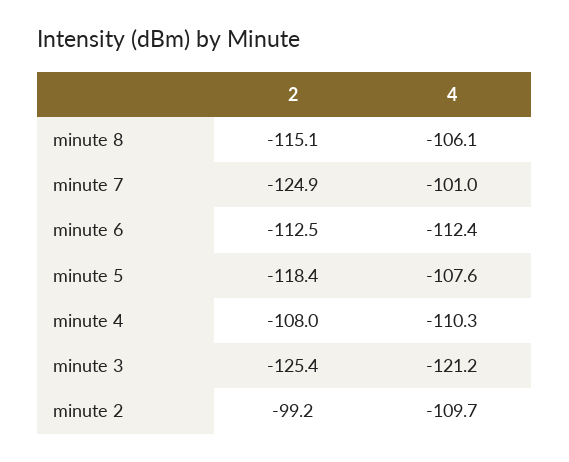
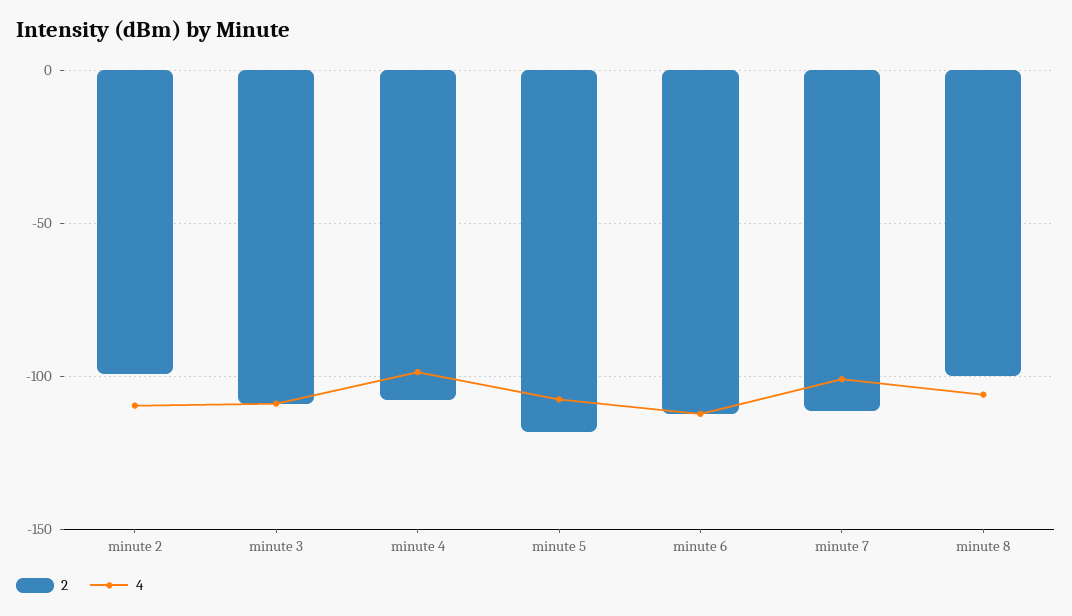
  {
    "2": {
-     "minute 8": -115.1,
+     "minute 8": -100,
-     "minute 7": -124.9,
+     "minute 7": -110,
      "minute 6": -112.5,
      "minute 5": -118.4,
      "minute 4": -108,
-     "minute 3": -125.4,
+     "minute 3": -110,
      "minute 2": -99.2
    },
    "4": {
      "minute 8": -106.1,
      "minute 7": -101,
      "minute 6": -112.4,
      "minute 5": -107.6,
-     "minute 4": -110.3,
+     "minute 4": -100,
-     "minute 3": -121.2,
+     "minute 3": -110,
      "minute 2": -109.7
    }
  }

